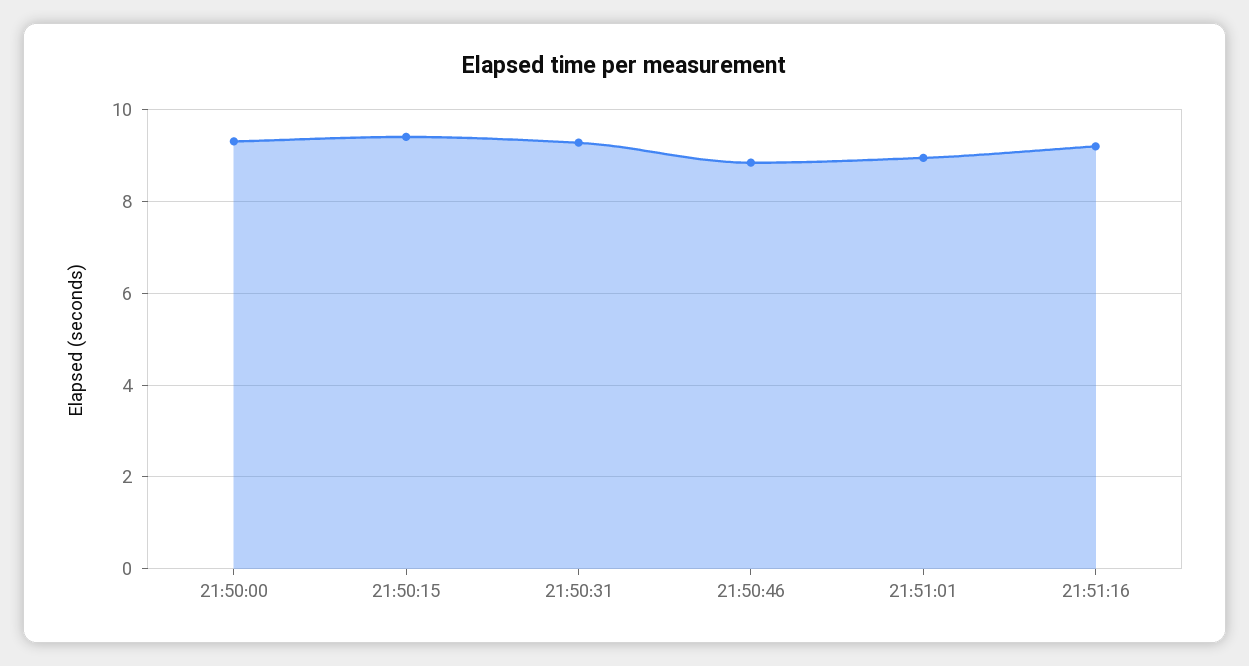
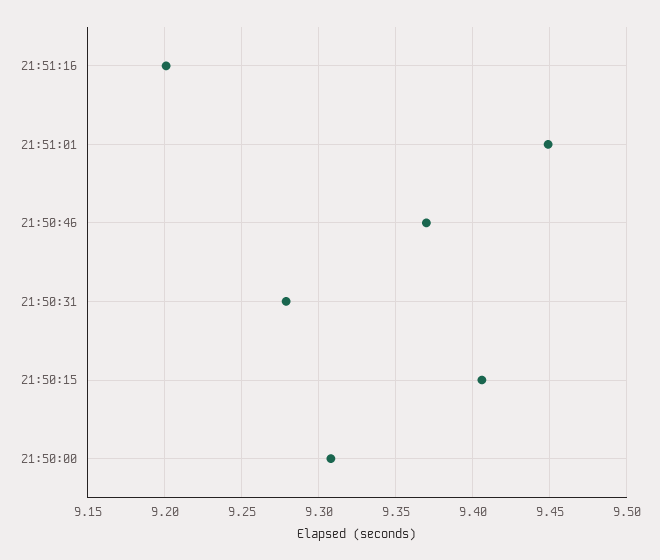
  {
    "21:50:00": 9.31,
    "21:50:15": 9.405,
    "21:50:31": 9.28,
-   "21:50:46": 8.8,
+   "21:50:46": 9.37,
-   "21:51:01": 9,
+   "21:51:01": 9.45,
    "21:51:16": 9.2
  }

